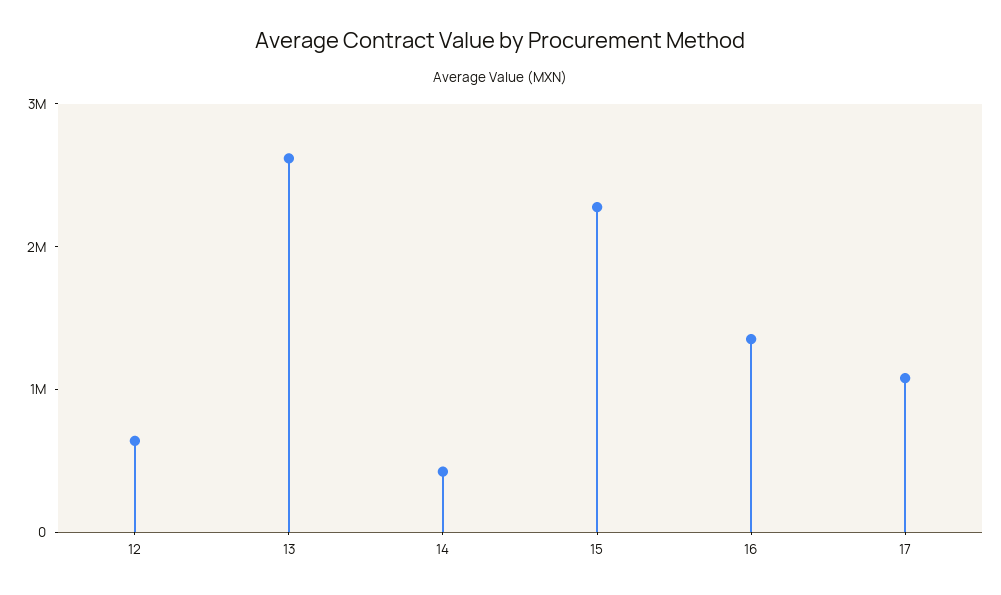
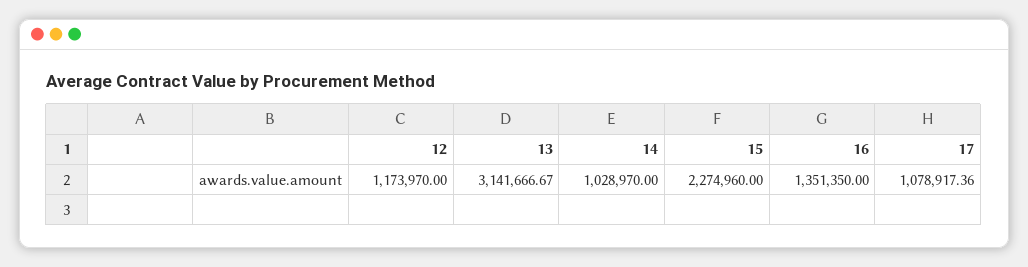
  {
-   "12": 600000,
+   "12": 1173970,
-   "13": 2600000,
+   "13": 3141666.67,
-   "14": 400000,
+   "14": 1028970,
    "15": 2274960,
    "16": 1351350,
    "17": 1078917.36
  }

